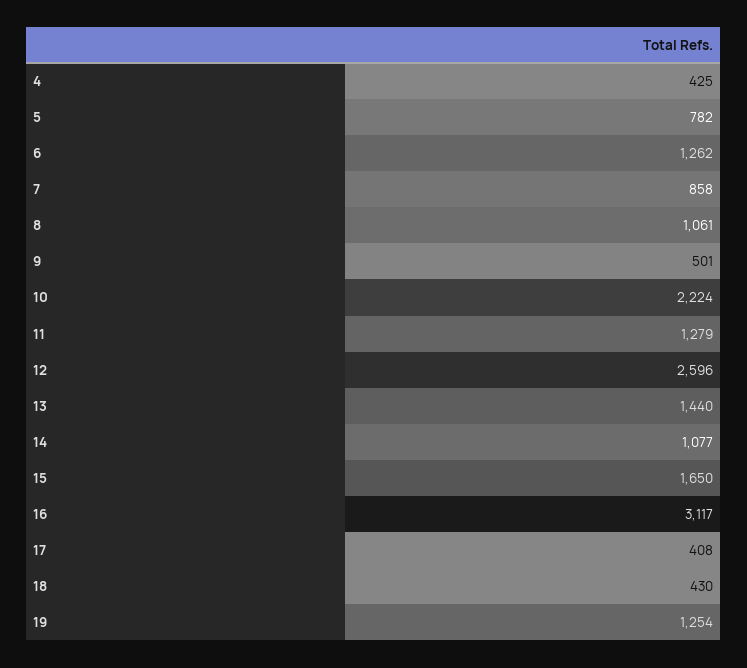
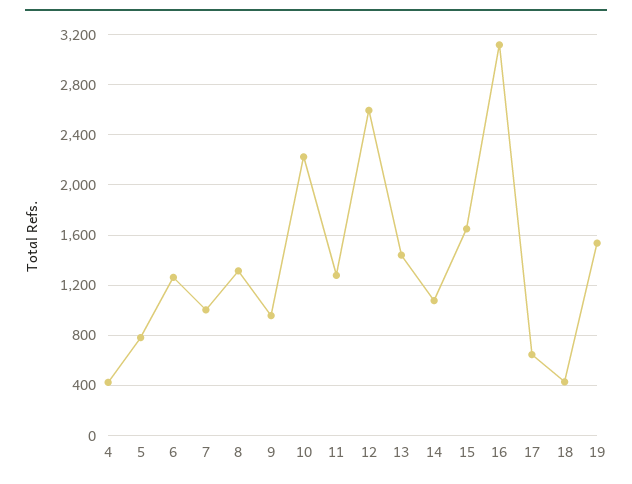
  {
    "4": 425,
    "5": 782,
    "6": 1262,
-   "7": 858,
+   "7": 1000,
-   "8": 1061,
+   "8": 1300,
-   "9": 501,
+   "9": 950,
    "10": 2224,
    "11": 1279,
    "12": 2596,
    "13": 1440,
    "14": 1077,
    "15": 1650,
    "16": 3117,
-   "17": 408,
+   "17": 650,
    "18": 430,
-   "19": 1254
+   "19": 1550
  }

